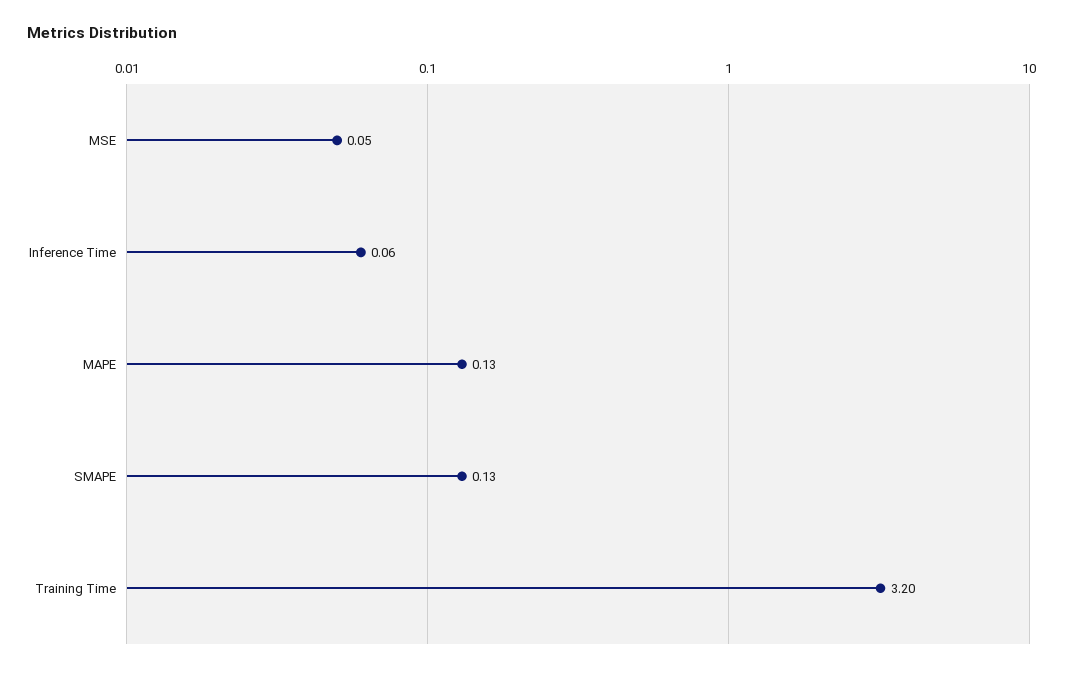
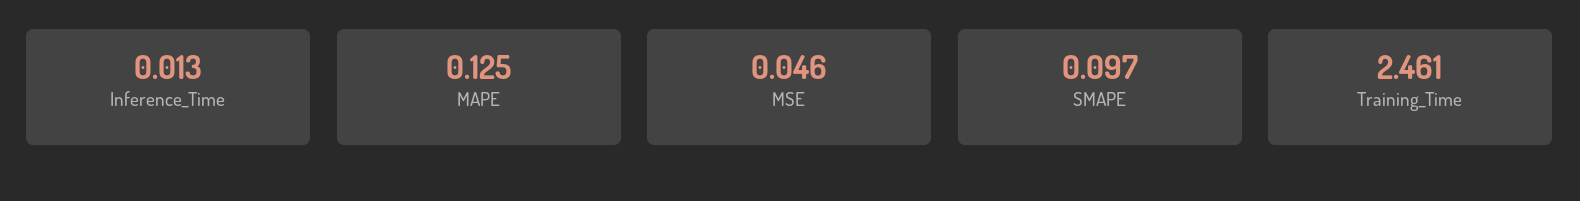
  {
    "MSE": 0.046,
-   "Inference Time": 0.06,
+   "Inference Time": 0.013,
    "MAPE": 0.125,
-   "SMAPE": 0.13,
+   "SMAPE": 0.097,
-   "Training Time": 3.2
+   "Training Time": 2.461
  }

